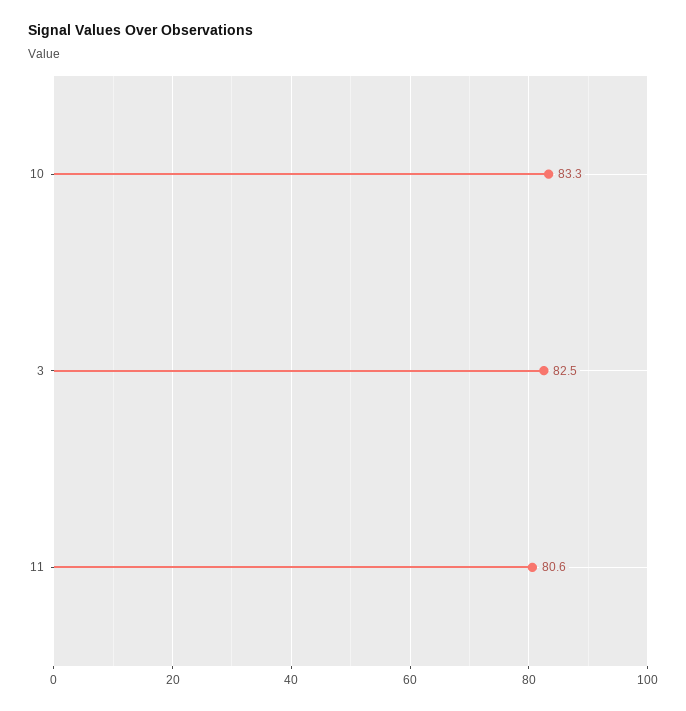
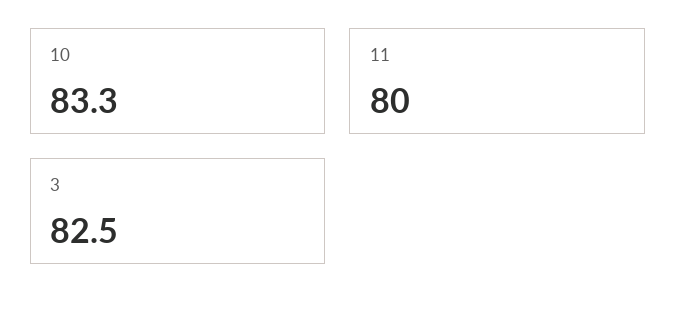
  {
    "10": 83.3,
    "3": 82.5,
-   "11": 80.6
+   "11": 80
  }

